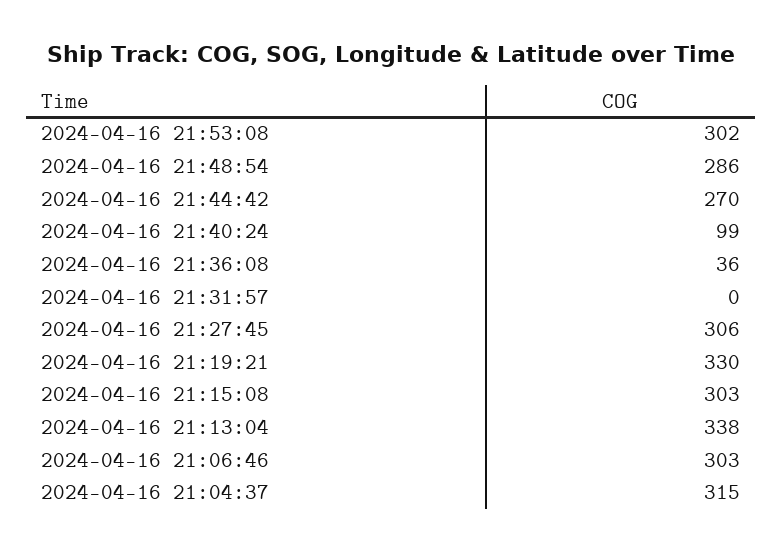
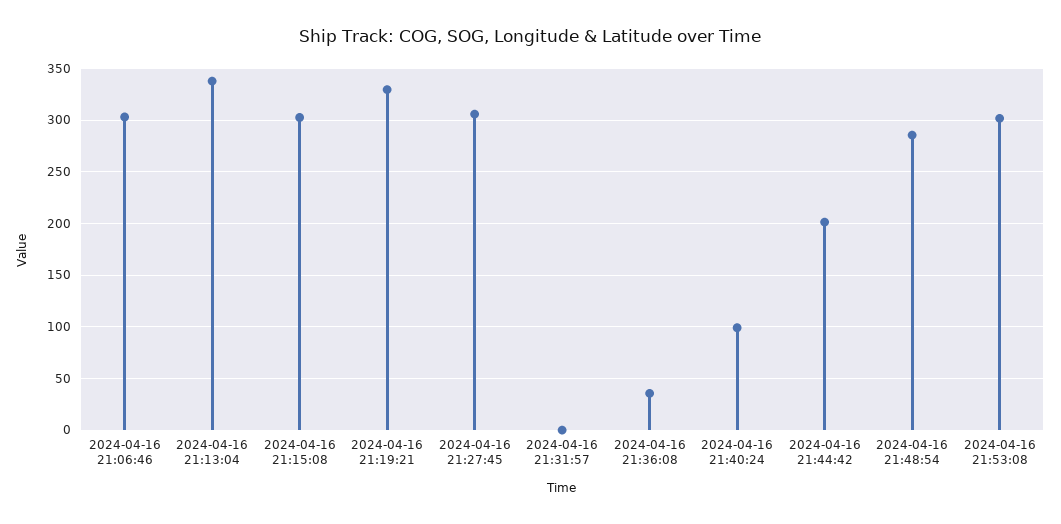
  {
    "2024-04-16 21:53:08": 302,
    "2024-04-16 21:48:54": 286,
-   "2024-04-16 21:44:42": 270,
+   "2024-04-16 21:44:42": 200,
    "2024-04-16 21:40:24": 99,
    "2024-04-16 21:36:08": 36,
    "2024-04-16 21:31:57": 0,
    "2024-04-16 21:27:45": 306,
    "2024-04-16 21:19:21": 330,
    "2024-04-16 21:15:08": 303,
    "2024-04-16 21:13:04": 338,
-   "2024-04-16 21:06:46": 303,
+   "2024-04-16 21:06:46": 303
-   "2024-04-16 21:04:37": 315
  }

